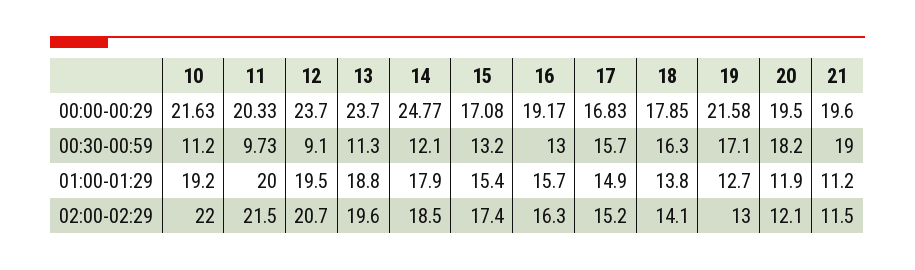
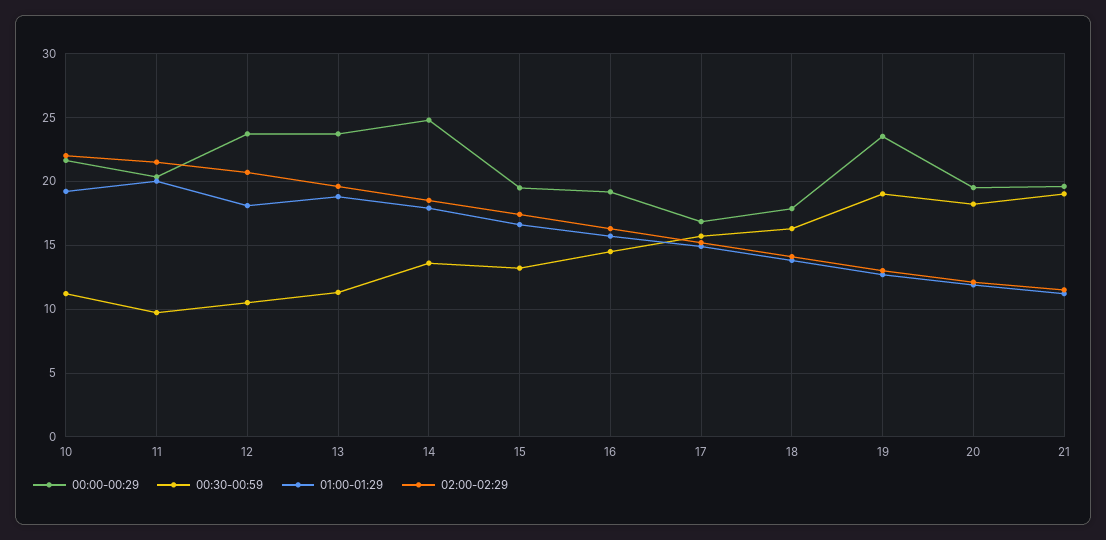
  {
    "00:00-00:29": {
      "10": 21.63,
      "11": 20.33,
      "12": 23.7,
      "13": 23.7,
      "14": 24.77,
-     "15": 17.08,
+     "15": 19.5,
      "16": 19.17,
      "17": 16.83,
      "18": 17.85,
-     "19": 21.58,
+     "19": 23.5,
      "20": 19.5,
      "21": 19.6
    },
    "00:30-00:59": {
      "10": 11.2,
      "11": 9.73,
-     "12": 9.1,
+     "12": 10.5,
      "13": 11.3,
-     "14": 12.1,
+     "14": 13.5,
      "15": 13.2,
-     "16": 13,
+     "16": 14.5,
      "17": 15.7,
      "18": 16.3,
-     "19": 17.1,
+     "19": 19,
      "20": 18.2,
      "21": 19
    },
    "01:00-01:29": {
      "10": 19.2,
      "11": 20,
-     "12": 19.5,
+     "12": 18,
      "13": 18.8,
      "14": 17.9,
-     "15": 15.4,
+     "15": 16.5,
      "16": 15.7,
      "17": 14.9,
      "18": 13.8,
      "19": 12.7,
      "20": 11.9,
      "21": 11.2
    },
    "02:00-02:29": {
      "10": 22,
      "11": 21.5,
      "12": 20.7,
      "13": 19.6,
      "14": 18.5,
      "15": 17.4,
      "16": 16.3,
      "17": 15.2,
      "18": 14.1,
      "19": 13,
      "20": 12.1,
      "21": 11.5
    }
  }

